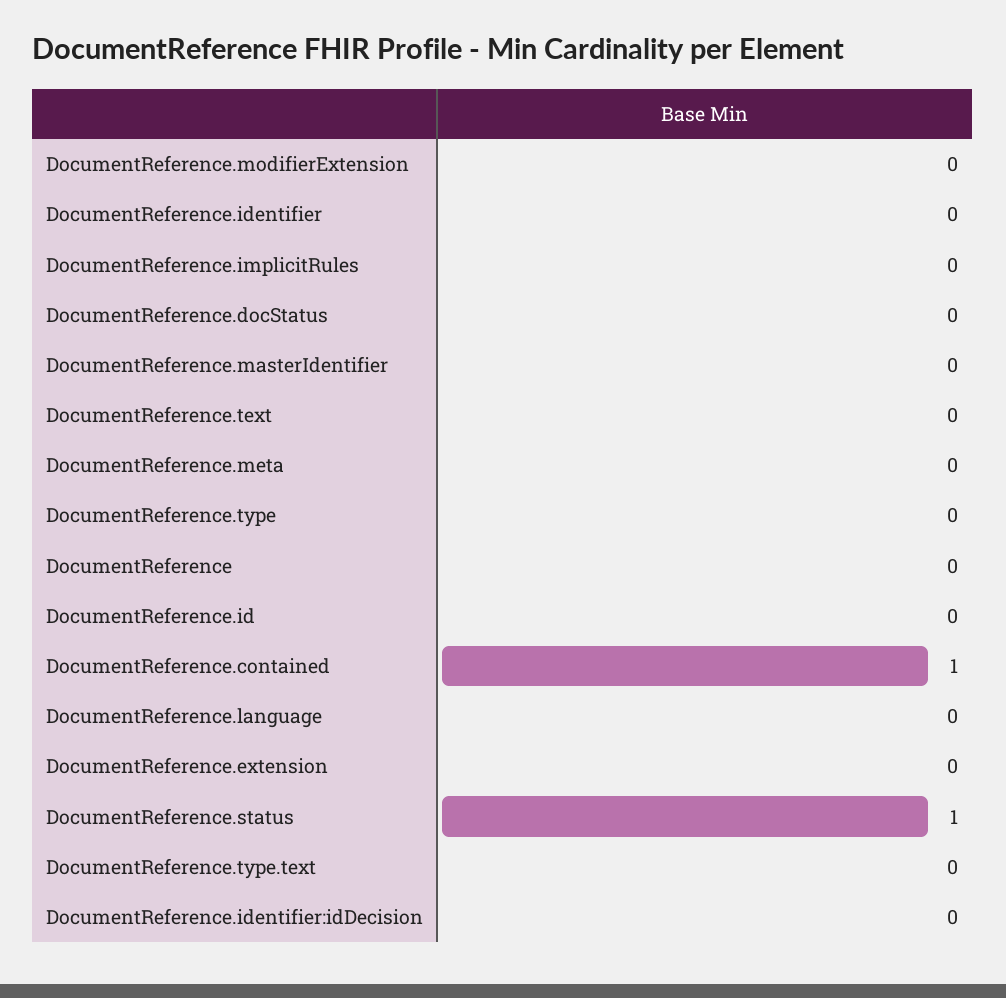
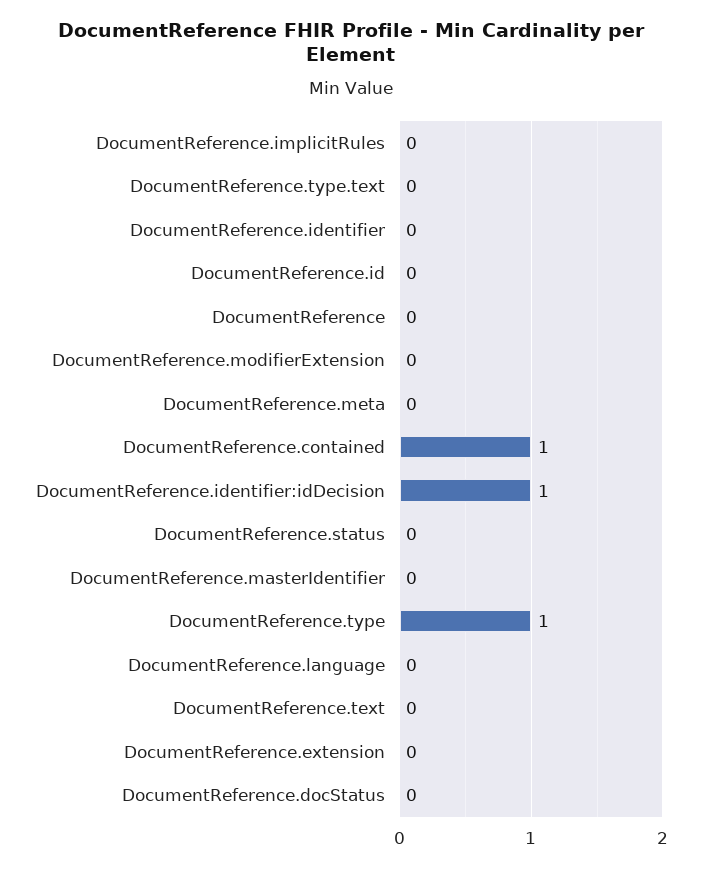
  {
    "DocumentReference.modifierExtension": 0,
    "DocumentReference.identifier": 0,
    "DocumentReference.implicitRules": 0,
    "DocumentReference.docStatus": 0,
    "DocumentReference.masterIdentifier": 0,
    "DocumentReference.text": 0,
    "DocumentReference.meta": 0,
-   "DocumentReference.type": 0,
+   "DocumentReference.type": 1,
    "DocumentReference": 0,
    "DocumentReference.id": 0,
    "DocumentReference.contained": 1,
    "DocumentReference.language": 0,
    "DocumentReference.extension": 0,
-   "DocumentReference.status": 1,
+   "DocumentReference.status": 0,
    "DocumentReference.type.text": 0,
-   "DocumentReference.identifier:idDecision": 0
+   "DocumentReference.identifier:idDecision": 1
  }

